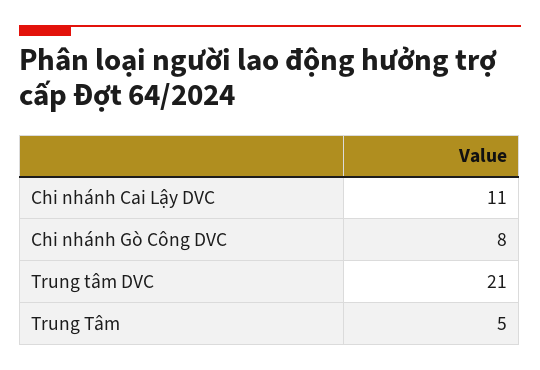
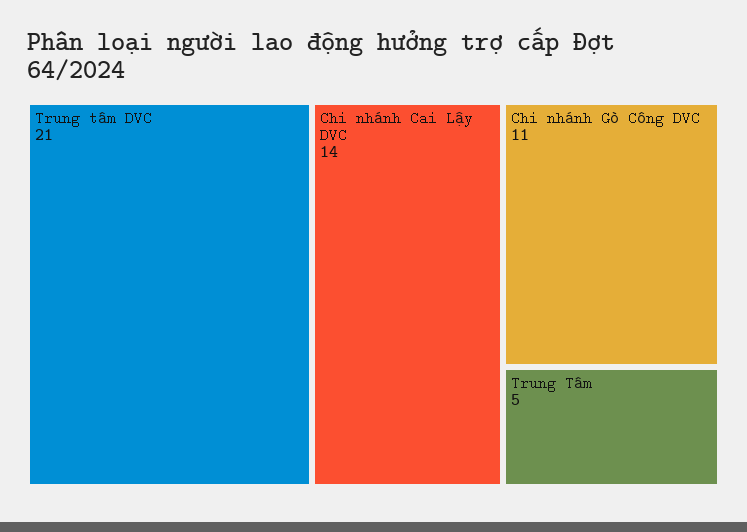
  {
-   "Chi nhánh Cai Lậy DVC": 11,
+   "Chi nhánh Cai Lậy DVC": 14,
-   "Chi nhánh Gò Công DVC": 8,
+   "Chi nhánh Gò Công DVC": 11,
    "Trung tâm DVC": 21,
    "Trung Tâm": 5
  }

